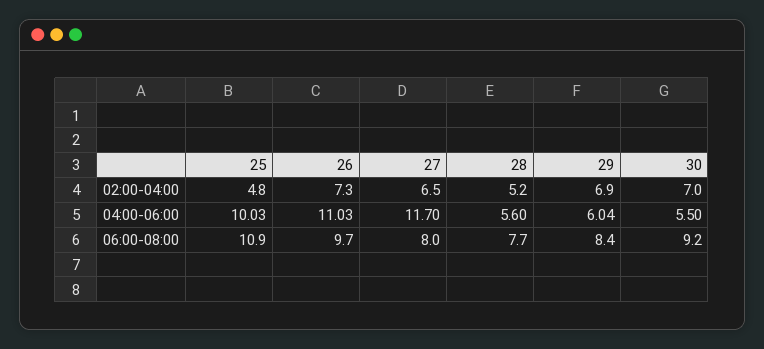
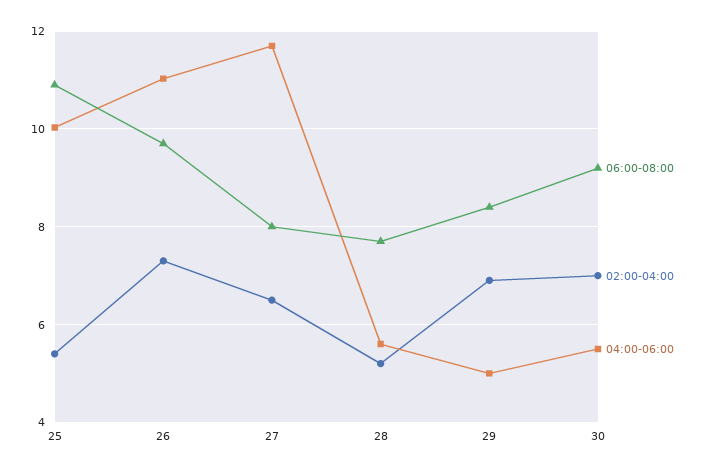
  {
    "02:00-04:00": {
-     "25": 4.8,
+     "25": 5.4,
      "26": 7.3,
      "27": 6.5,
      "28": 5.2,
      "29": 6.9,
      "30": 7
    },
    "04:00-06:00": {
      "25": 10.03,
      "26": 11.03,
      "27": 11.7,
      "28": 5.6,
-     "29": 6.04,
+     "29": 5,
      "30": 5.5
    },
    "06:00-08:00": {
      "25": 10.9,
      "26": 9.7,
      "27": 8,
      "28": 7.7,
      "29": 8.4,
      "30": 9.2
    }
  }

